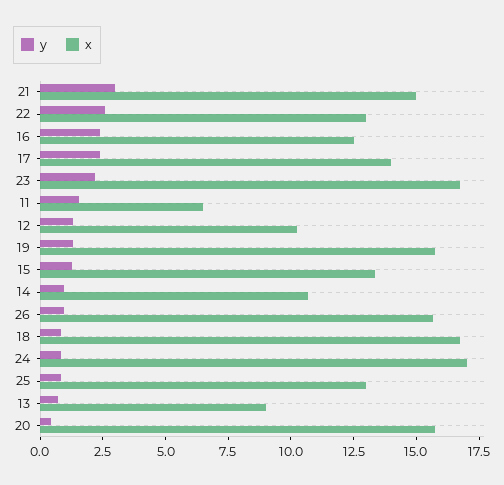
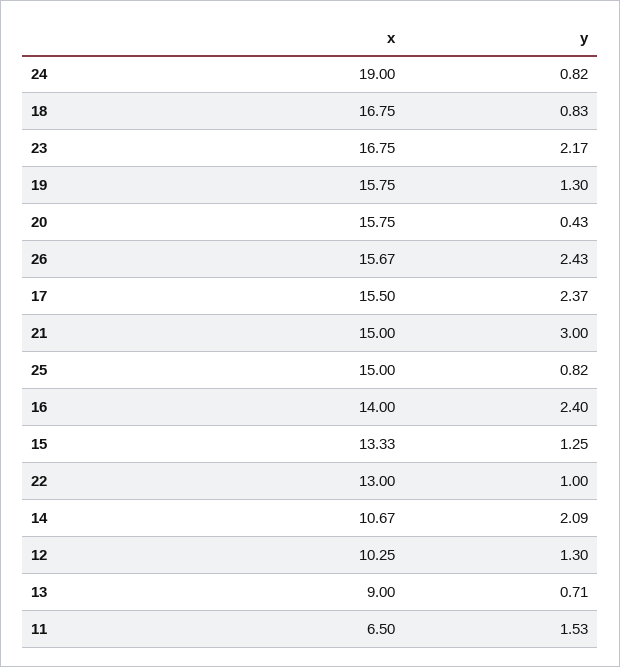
  {
    "y": {
      "21": 3,
-     "22": 2.5,
+     "22": 1,
      "16": 2.4,
      "17": 2.37,
      "23": 2.17,
      "11": 1.53,
      "12": 1.3,
      "19": 1.3,
      "15": 1.25,
-     "14": 1,
+     "14": 2.09,
-     "26": 1,
+     "26": 2.43,
      "18": 0.83,
      "24": 0.82,
      "25": 0.82,
      "13": 0.71,
      "20": 0.43
    },
    "x": {
      "21": 15,
      "22": 13,
-     "16": 12.5,
+     "16": 14,
-     "17": 14,
+     "17": 15.5,
      "23": 16.75,
      "11": 6.5,
      "12": 10.25,
      "19": 15.75,
      "15": 13.33,
      "14": 10.67,
      "26": 15.67,
      "18": 16.75,
-     "24": 17,
+     "24": 19,
-     "25": 13,
+     "25": 15,
      "13": 9,
      "20": 15.75
    }
  }

